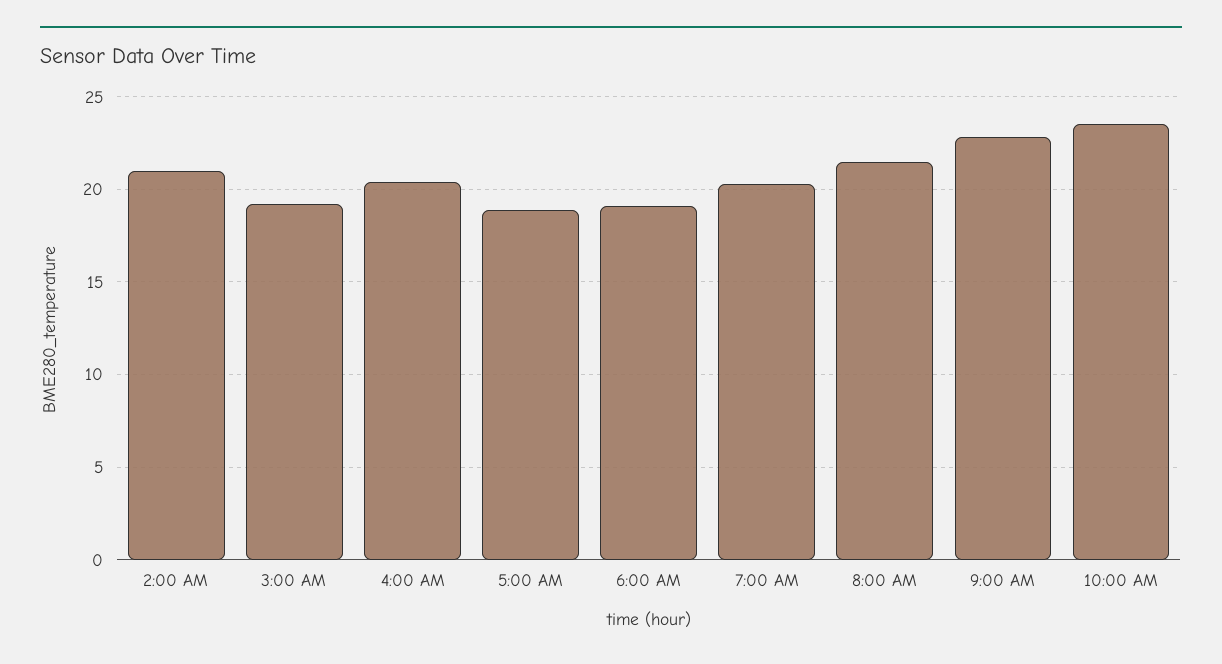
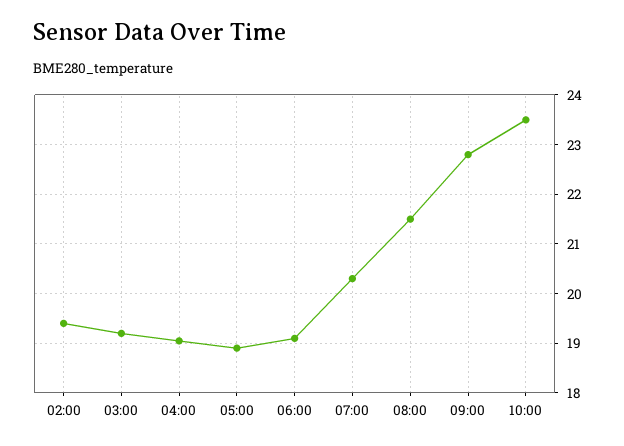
  {
-   "2:00 AM": 21,
+   "2:00 AM": 19.4,
    "3:00 AM": 19.2,
-   "4:00 AM": 20.5,
+   "4:00 AM": 19,
    "5:00 AM": 19,
    "6:00 AM": 19.2,
    "7:00 AM": 20.4,
    "8:00 AM": 21.6,
    "9:00 AM": 22.8,
    "10:00 AM": 23.6
  }

